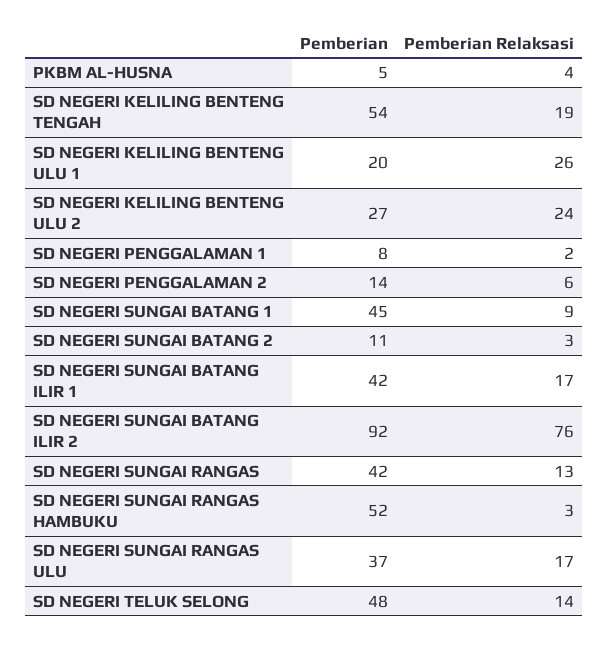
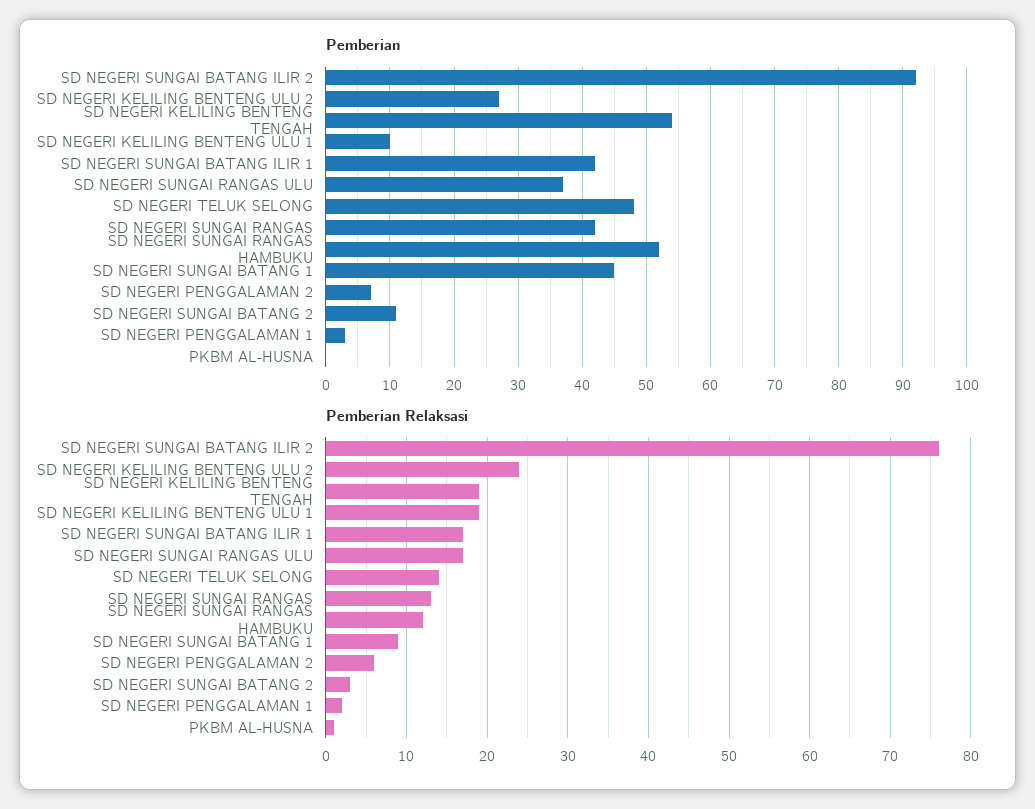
  {
    "Pemberian": {
-     "PKBM AL-HUSNA": 5,
+     "PKBM AL-HUSNA": 0,
      "SD NEGERI KELILING BENTENG TENGAH": 54,
-     "SD NEGERI KELILING BENTENG ULU 1": 20,
+     "SD NEGERI KELILING BENTENG ULU 1": 10,
      "SD NEGERI KELILING BENTENG ULU 2": 27,
-     "SD NEGERI PENGGALAMAN 1": 8,
+     "SD NEGERI PENGGALAMAN 1": 3,
-     "SD NEGERI PENGGALAMAN 2": 14,
+     "SD NEGERI PENGGALAMAN 2": 7,
      "SD NEGERI SUNGAI BATANG 1": 45,
      "SD NEGERI SUNGAI BATANG 2": 11,
      "SD NEGERI SUNGAI BATANG ILIR 1": 42,
      "SD NEGERI SUNGAI BATANG ILIR 2": 92,
      "SD NEGERI SUNGAI RANGAS": 42,
      "SD NEGERI SUNGAI RANGAS HAMBUKU": 52,
      "SD NEGERI SUNGAI RANGAS ULU": 37,
      "SD NEGERI TELUK SELONG": 48
    },
    "Pemberian Relaksasi": {
-     "PKBM AL-HUSNA": 4,
+     "PKBM AL-HUSNA": 1,
      "SD NEGERI KELILING BENTENG TENGAH": 19,
-     "SD NEGERI KELILING BENTENG ULU 1": 26,
+     "SD NEGERI KELILING BENTENG ULU 1": 19,
      "SD NEGERI KELILING BENTENG ULU 2": 24,
      "SD NEGERI PENGGALAMAN 1": 2,
      "SD NEGERI PENGGALAMAN 2": 6,
      "SD NEGERI SUNGAI BATANG 1": 9,
      "SD NEGERI SUNGAI BATANG 2": 3,
      "SD NEGERI SUNGAI BATANG ILIR 1": 17,
      "SD NEGERI SUNGAI BATANG ILIR 2": 76,
      "SD NEGERI SUNGAI RANGAS": 13,
-     "SD NEGERI SUNGAI RANGAS HAMBUKU": 3,
+     "SD NEGERI SUNGAI RANGAS HAMBUKU": 12,
      "SD NEGERI SUNGAI RANGAS ULU": 17,
      "SD NEGERI TELUK SELONG": 14
    }
  }

